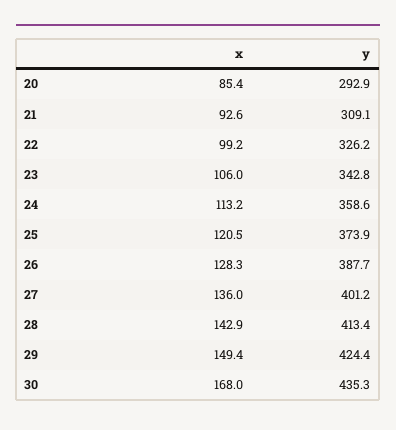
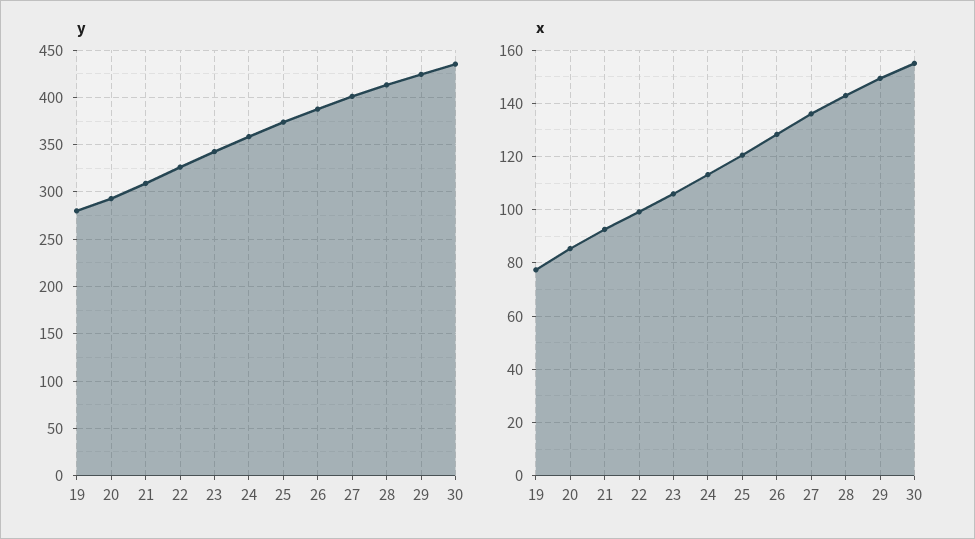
  {
    "x": {
      "20": 85.4,
      "21": 92.6,
      "22": 99.2,
      "23": 106,
      "24": 113.2,
      "25": 120.5,
      "26": 128.3,
      "27": 136,
      "28": 142.9,
      "29": 149.4,
-     "30": 168
+     "30": 155,
+     "19": 77.5
    },
    "y": {
      "20": 292.9,
      "21": 309.1,
      "22": 326.2,
      "23": 342.8,
      "24": 358.6,
      "25": 373.9,
      "26": 387.7,
      "27": 401.2,
      "28": 413.4,
      "29": 424.4,
-     "30": 435.3
+     "30": 435.3,
+     "19": 280
    }
  }

